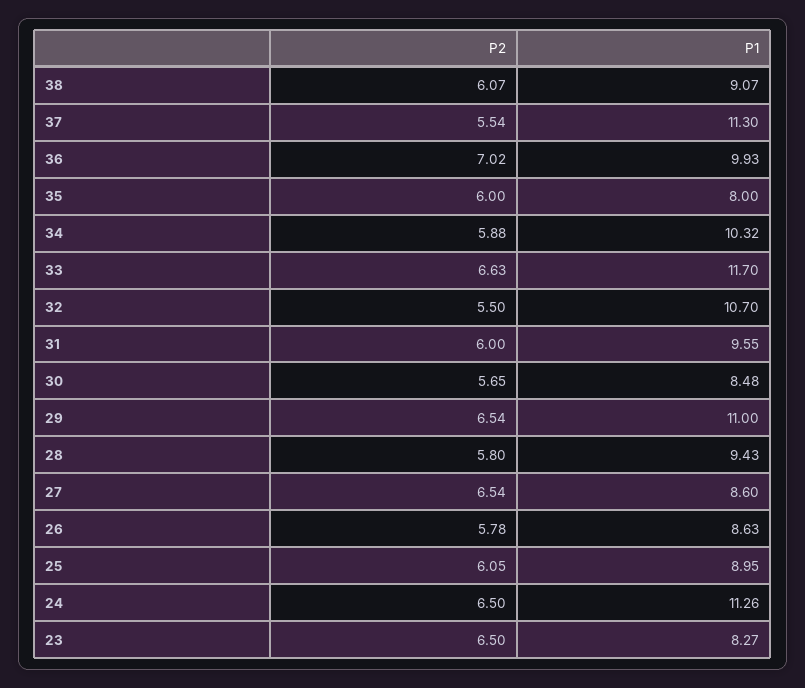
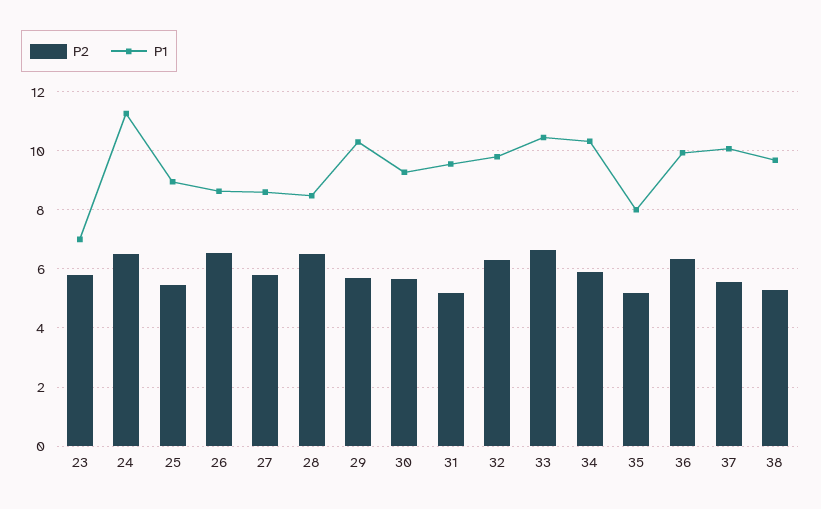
  {
    "P2": {
-     "38": 6.07,
+     "38": 5.25,
      "37": 5.54,
-     "36": 7.02,
+     "36": 6.25,
-     "35": 6,
+     "35": 5.25,
      "34": 5.88,
      "33": 6.63,
-     "32": 5.5,
+     "32": 6.25,
-     "31": 6,
+     "31": 5.25,
      "30": 5.65,
-     "29": 6.54,
+     "29": 5.75,
-     "28": 5.8,
+     "28": 6.5,
-     "27": 6.54,
+     "27": 5.75,
-     "26": 5.78,
+     "26": 6.5,
-     "25": 6.05,
+     "25": 5.5,
      "24": 6.5,
-     "23": 6.5
+     "23": 5.75
    },
    "P1": {
-     "38": 9.07,
+     "38": 9.75,
-     "37": 11.3,
+     "37": 10,
      "36": 9.93,
      "35": 8,
      "34": 10.32,
-     "33": 11.7,
+     "33": 10.5,
-     "32": 10.7,
+     "32": 9.75,
      "31": 9.55,
-     "30": 8.48,
+     "30": 9.25,
-     "29": 11,
+     "29": 10.25,
-     "28": 9.43,
+     "28": 8.5,
      "27": 8.6,
      "26": 8.63,
      "25": 8.95,
      "24": 11.26,
-     "23": 8.27
+     "23": 7
    }
  }

